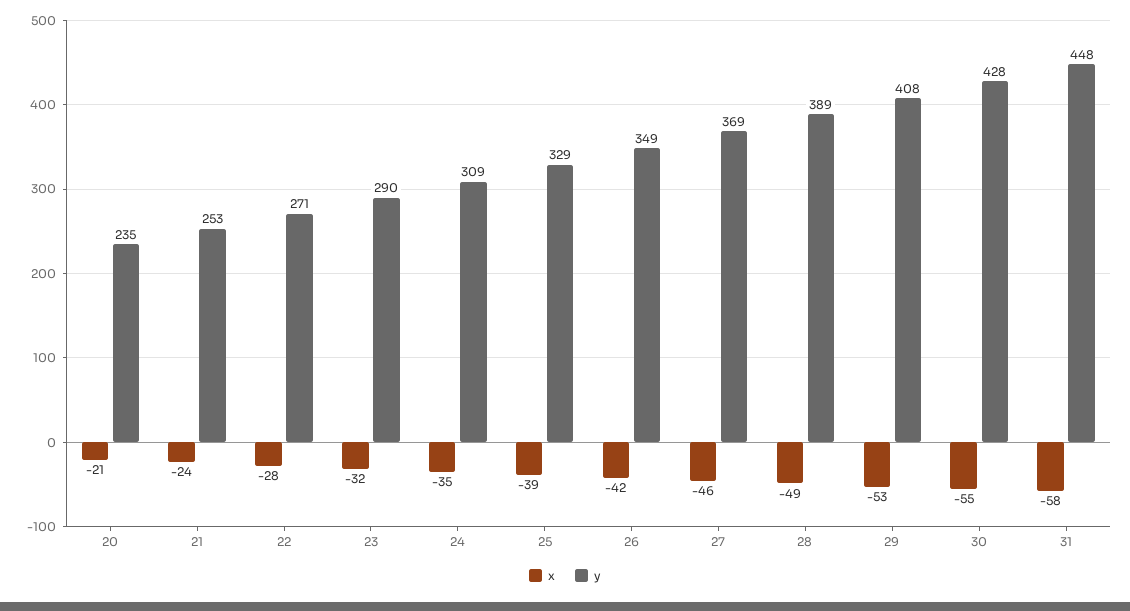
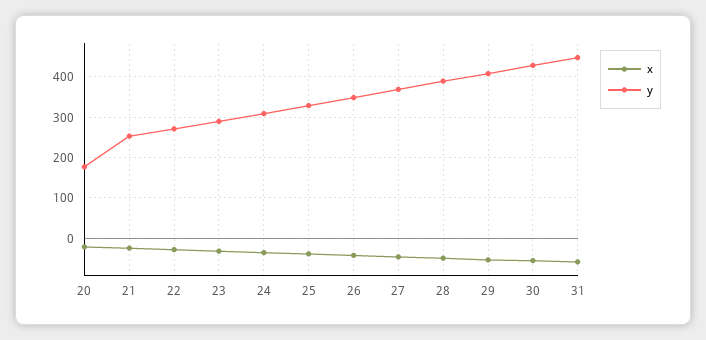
  {
    "x": {
      "20": -21,
      "21": -24,
      "22": -28,
      "23": -32,
      "24": -35,
      "25": -39,
      "26": -42,
      "27": -46,
      "28": -49,
      "29": -53,
      "30": -55,
      "31": -58
    },
    "y": {
-     "20": 235,
+     "20": 180,
      "21": 253,
      "22": 271,
      "23": 290,
      "24": 309,
      "25": 329,
      "26": 349,
      "27": 369,
      "28": 389,
      "29": 408,
      "30": 428,
      "31": 448
    }
  }

